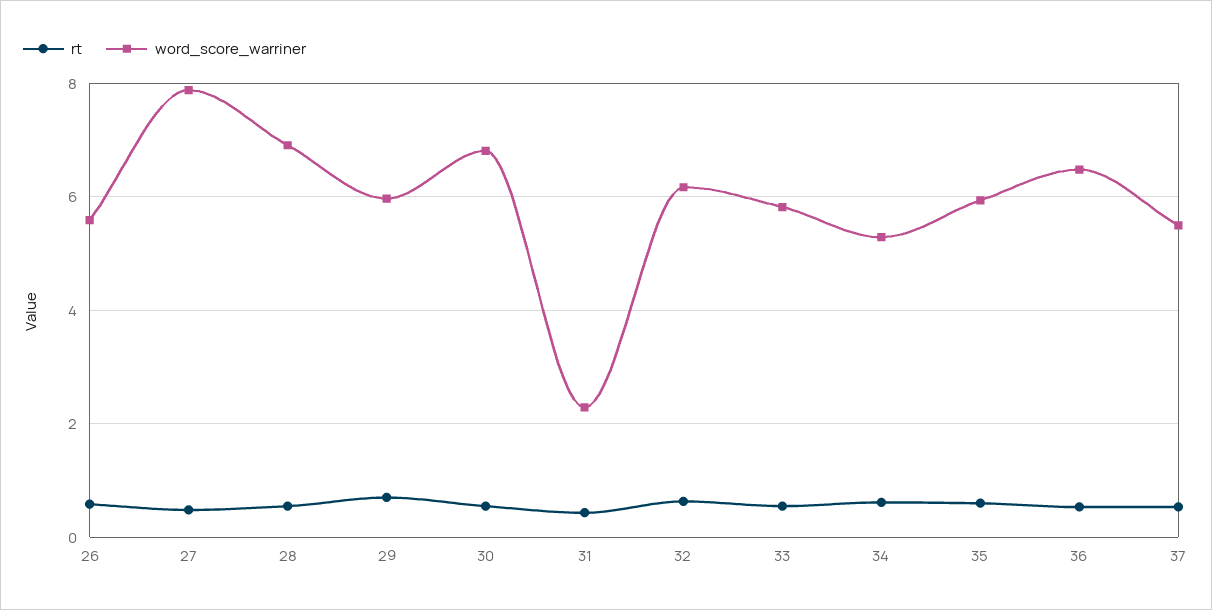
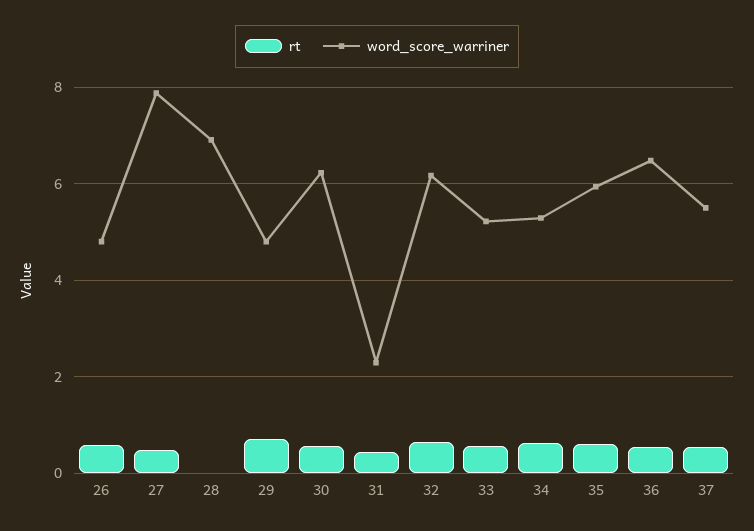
  {
    "rt": {
      "26": 0.6,
      "27": 0.4,
-     "28": 0.6,
+     "28": 0,
      "29": 0.8,
      "30": 0.6,
      "31": 0.4,
      "32": 0.6,
      "33": 0.6,
      "34": 0.6,
      "35": 0.6,
      "36": 0.6,
      "37": 0.6
    },
    "word_score_warriner": {
-     "26": 5.6,
+     "26": 4.8,
      "27": 7.8,
      "28": 7,
-     "29": 6,
+     "29": 4.8,
-     "30": 6.8,
+     "30": 6.2,
      "31": 2.2,
      "32": 6.2,
-     "33": 5.8,
+     "33": 5.2,
      "34": 5.2,
      "35": 6,
      "36": 6.4,
      "37": 5.6
    }
  }

